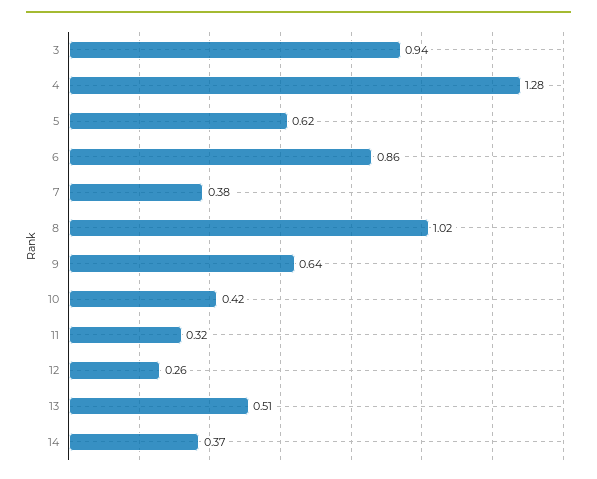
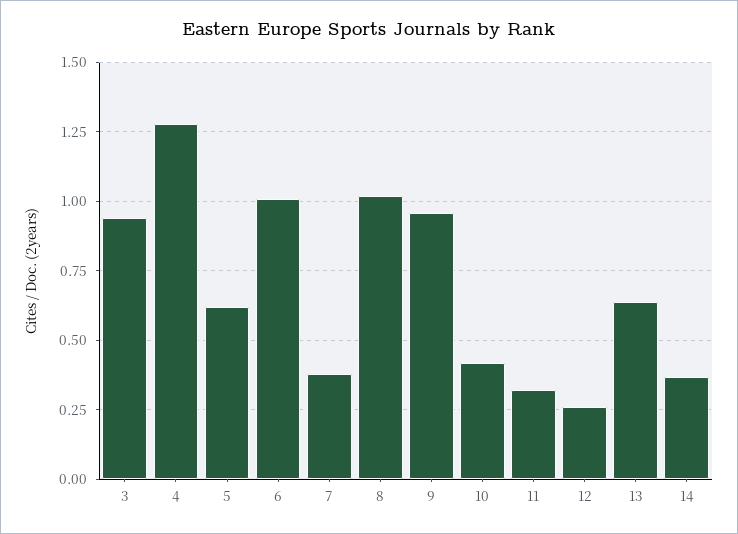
  {
    "3": 0.94,
    "4": 1.28,
    "5": 0.62,
-   "6": 0.86,
+   "6": 1,
    "7": 0.38,
    "8": 1.02,
-   "9": 0.64,
+   "9": 0.95,
    "10": 0.42,
    "11": 0.32,
    "12": 0.26,
-   "13": 0.51,
+   "13": 0.65,
    "14": 0.37
  }

